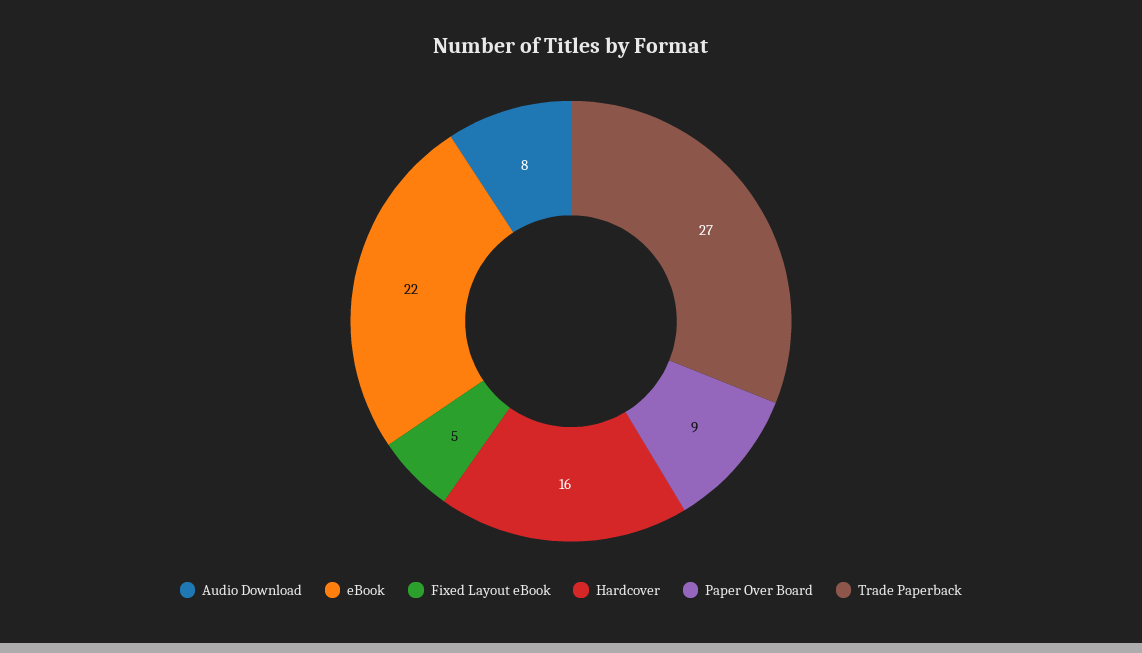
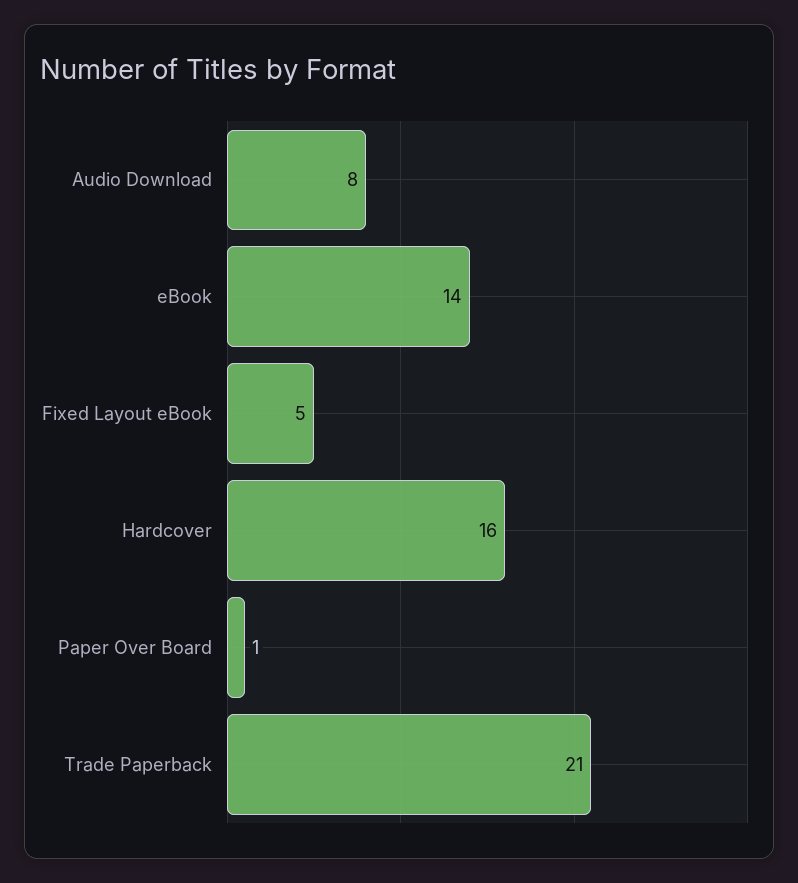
  {
    "Audio Download": 8,
-   "eBook": 22,
+   "eBook": 14,
    "Fixed Layout eBook": 5,
    "Hardcover": 16,
-   "Paper Over Board": 9,
+   "Paper Over Board": 1,
-   "Trade Paperback": 27
+   "Trade Paperback": 21
  }

